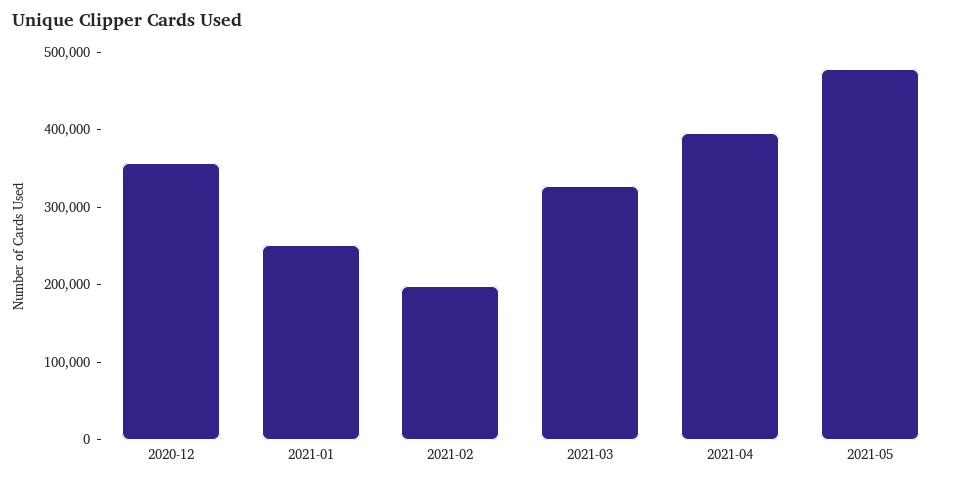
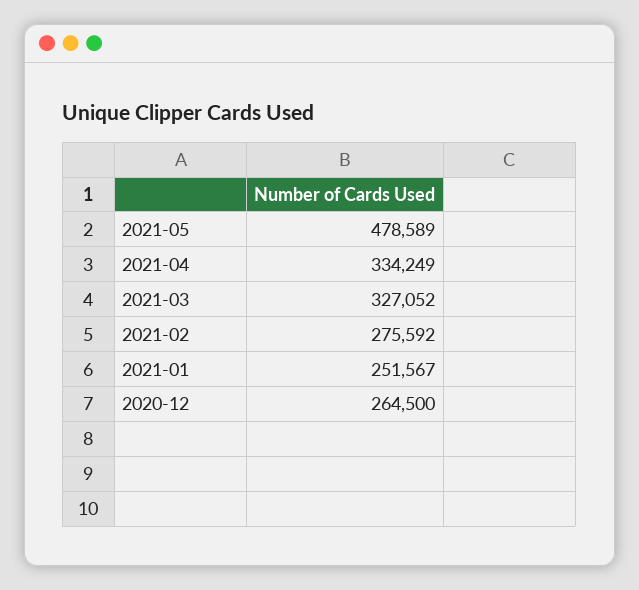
  {
-   "2020-12": 360000,
+   "2020-12": 264500,
    "2021-01": 251567,
-   "2021-02": 200000,
+   "2021-02": 275592,
    "2021-03": 327052,
-   "2021-04": 400000,
+   "2021-04": 334249,
    "2021-05": 478589
  }

